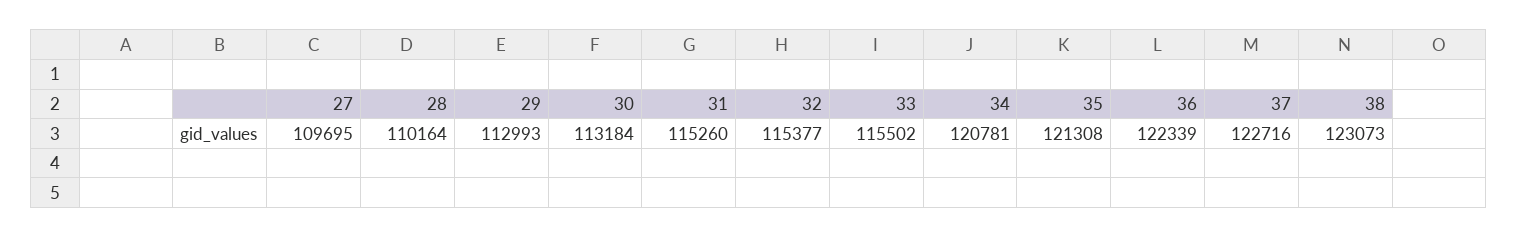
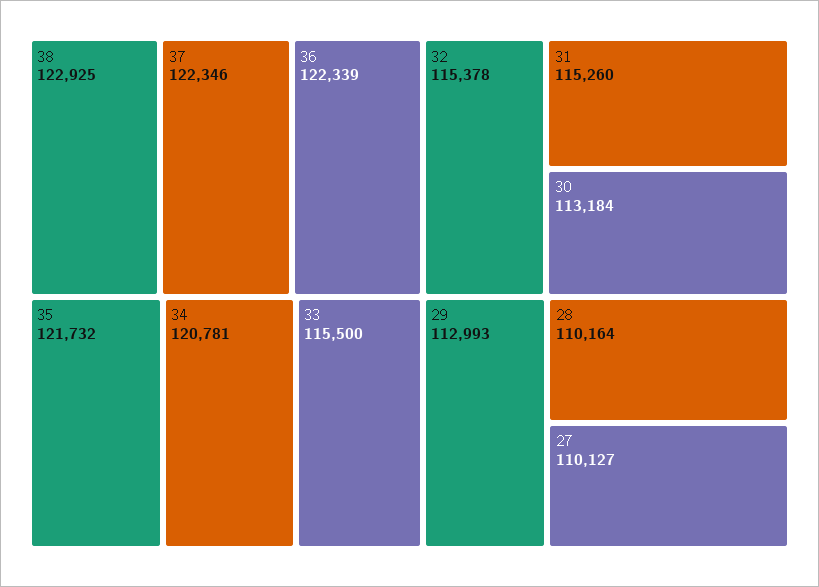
  {
-   "27": 109695,
+   "27": 110127,
    "28": 110164,
    "29": 112993,
    "30": 113184,
    "31": 115260,
-   "32": 115377,
+   "32": 115378,
-   "33": 115502,
+   "33": 115500,
    "34": 120781,
-   "35": 121308,
+   "35": 121732,
    "36": 122339,
-   "37": 122716,
+   "37": 122346,
-   "38": 123073
+   "38": 122925
  }

